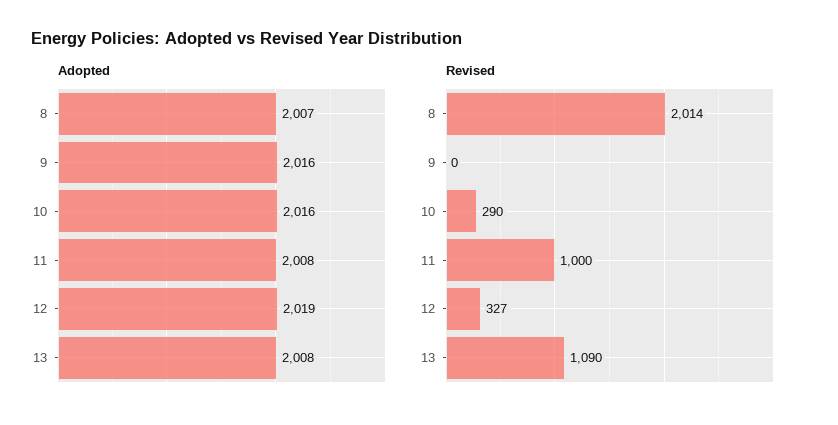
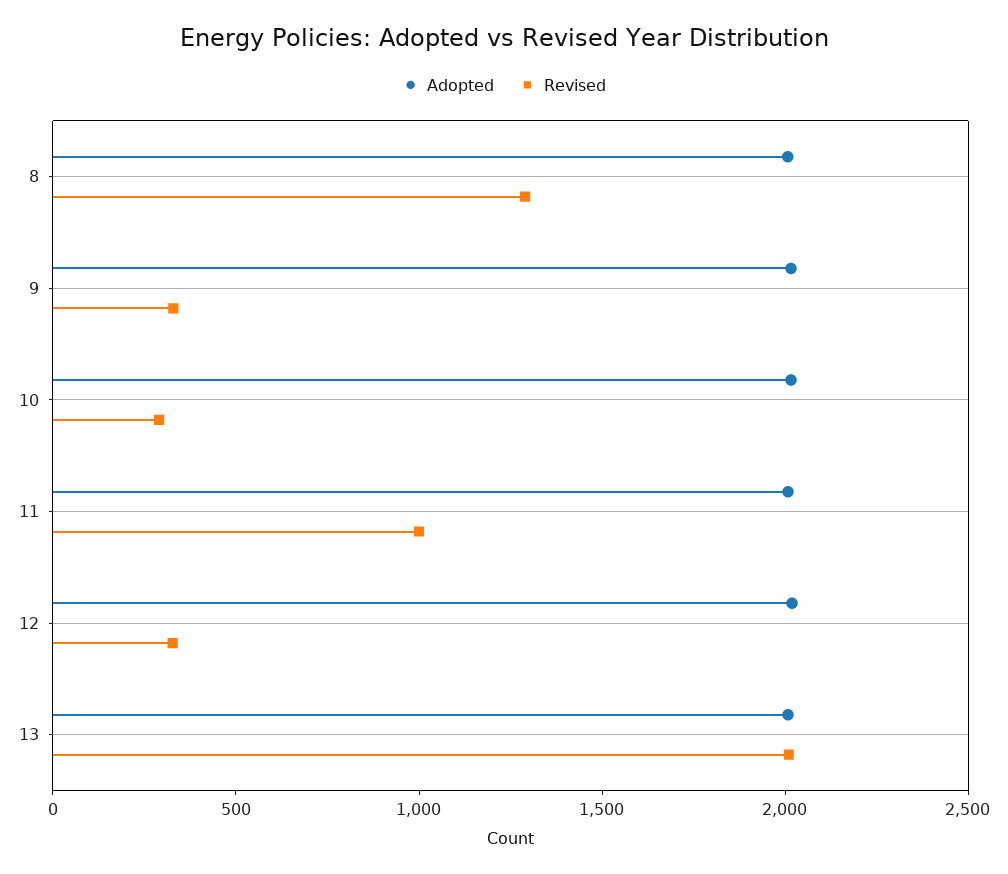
  {
    "Adopted": {
      "8": 2007,
      "9": 2016,
      "10": 2016,
      "11": 2008,
      "12": 2019,
      "13": 2008
    },
    "Revised": {
-     "8": 2014,
+     "8": 1300,
-     "9": 0,
+     "9": 300,
      "10": 290,
      "11": 1000,
      "12": 327,
-     "13": 1090
+     "13": 2000
    }
  }

